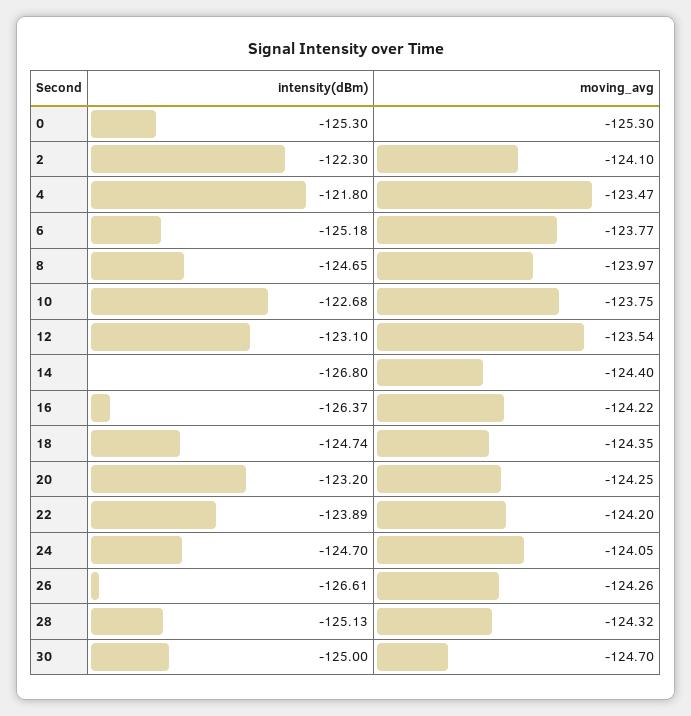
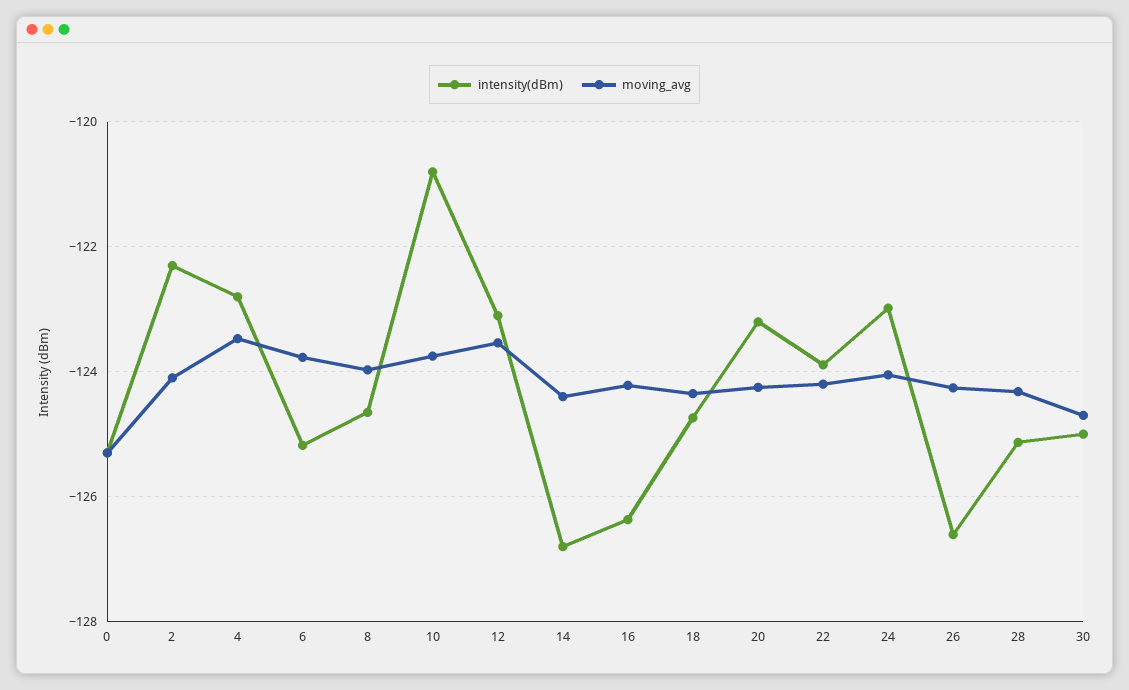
  {
    "intensity(dBm)": {
      "0": -125.3,
      "2": -122.3,
-     "4": -121.8,
+     "4": -122.8,
      "6": -125.18,
      "8": -124.65,
-     "10": -122.68,
+     "10": -120.8,
      "12": -123.1,
      "14": -126.8,
      "16": -126.37,
      "18": -124.74,
      "20": -123.2,
      "22": -123.89,
-     "24": -124.7,
+     "24": -123,
      "26": -126.61,
      "28": -125.13,
      "30": -125
    },
    "moving_avg": {
      "0": -125.3,
      "2": -124.1,
      "4": -123.47,
      "6": -123.77,
      "8": -123.97,
      "10": -123.75,
      "12": -123.54,
      "14": -124.4,
      "16": -124.22,
      "18": -124.35,
      "20": -124.25,
      "22": -124.2,
      "24": -124.05,
      "26": -124.26,
      "28": -124.32,
      "30": -124.7
    }
  }

